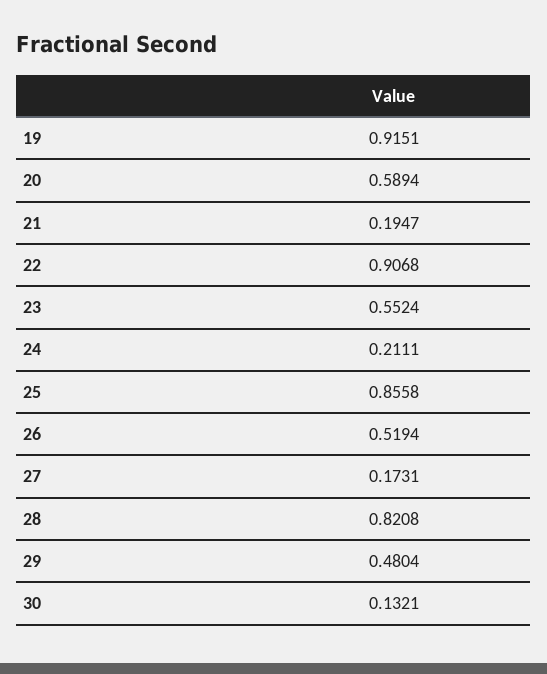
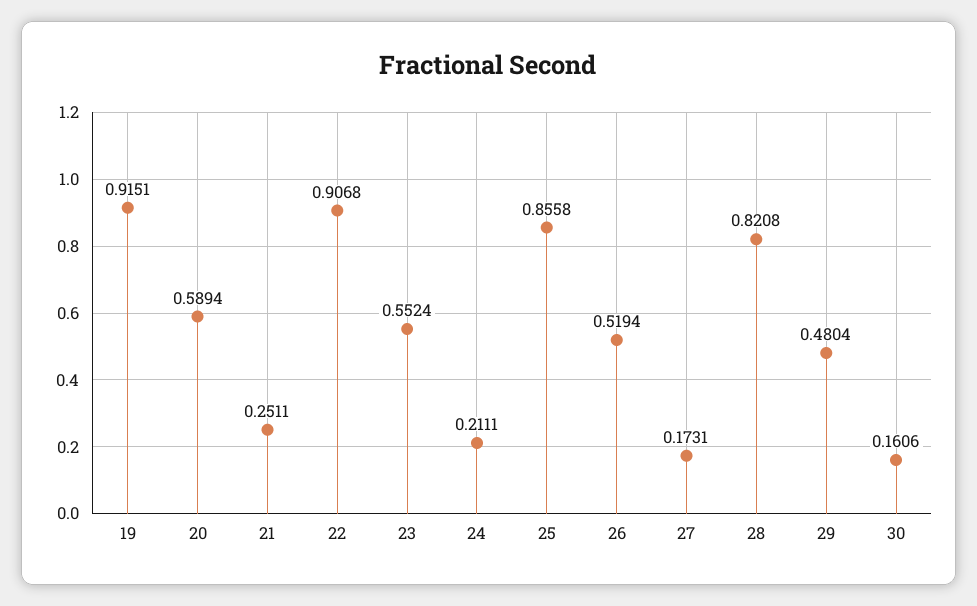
  {
    "19": 0.9151,
    "20": 0.5894,
-   "21": 0.1947,
+   "21": 0.2511,
    "22": 0.9068,
    "23": 0.5524,
    "24": 0.2111,
    "25": 0.8558,
    "26": 0.5194,
    "27": 0.1731,
    "28": 0.8208,
    "29": 0.4804,
-   "30": 0.1321
+   "30": 0.1606
  }

